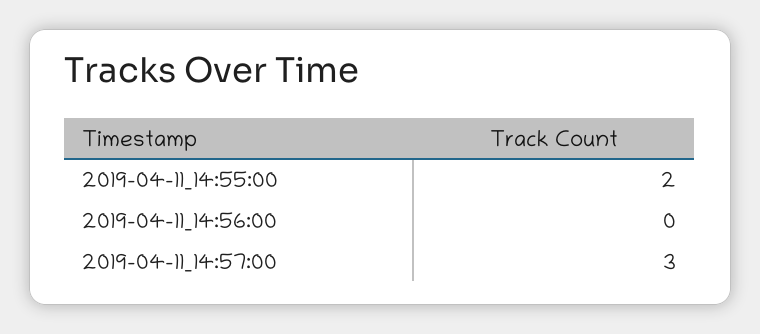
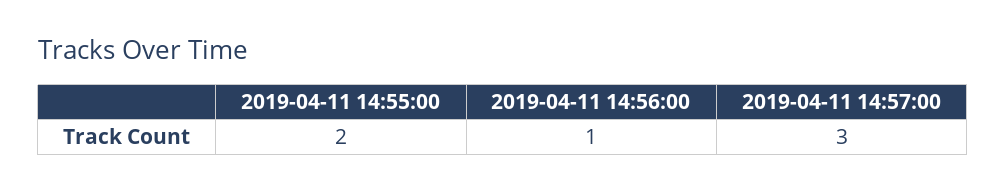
  {
    "2019-04-11_14:55:00": 2,
-   "2019-04-11_14:56:00": 0,
+   "2019-04-11_14:56:00": 1,
    "2019-04-11_14:57:00": 3
  }

